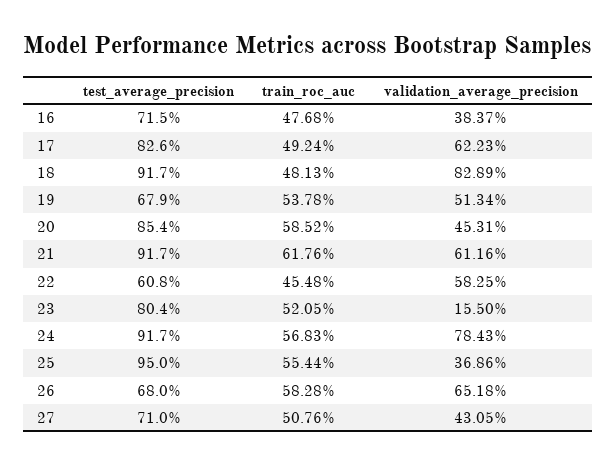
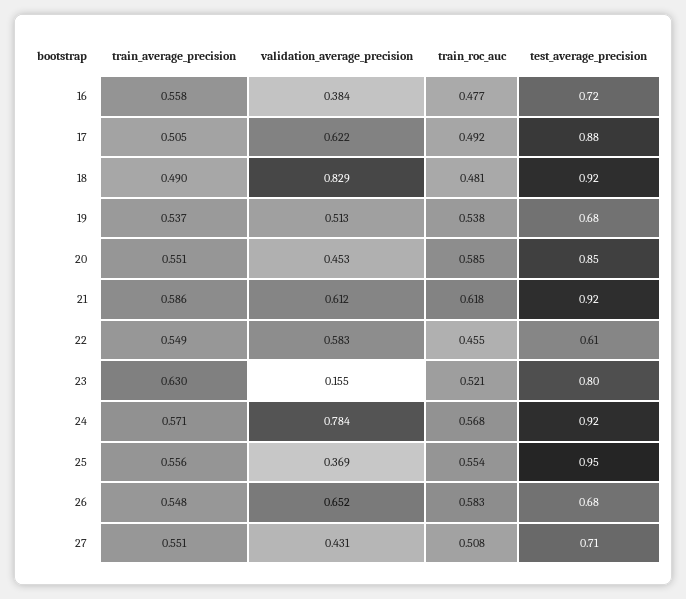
  {
    "test_average_precision": {
      "16": 0.715,
-     "17": 0.826,
+     "17": 0.88,
      "18": 0.917,
      "19": 0.679,
      "20": 0.854,
      "21": 0.917,
      "22": 0.608,
      "23": 0.804,
      "24": 0.917,
      "25": 0.95,
      "26": 0.68,
      "27": 0.71
    },
    "train_roc_auc": {
      "16": 0.4768,
      "17": 0.4924,
      "18": 0.4813,
      "19": 0.5378,
      "20": 0.5852,
      "21": 0.6176,
      "22": 0.4548,
      "23": 0.5205,
      "24": 0.5683,
      "25": 0.5544,
      "26": 0.5828,
      "27": 0.5076
    },
    "validation_average_precision": {
      "16": 0.3837,
      "17": 0.6223,
      "18": 0.8289,
      "19": 0.5134,
      "20": 0.4531,
      "21": 0.6116,
      "22": 0.5825,
      "23": 0.155,
      "24": 0.7843,
      "25": 0.3686,
      "26": 0.6518,
      "27": 0.4305
-   }
+   },
+   "train_average_precision": {
+     "16": 0.558,
+     "17": 0.505,
+     "18": 0.49,
+     "19": 0.537,
+     "20": 0.551,
+     "21": 0.586,
+     "22": 0.549,
+     "23": 0.63,
+     "24": 0.571,
+     "25": 0.556,
+     "26": 0.548,
+     "27": 0.551
+   }
  }

